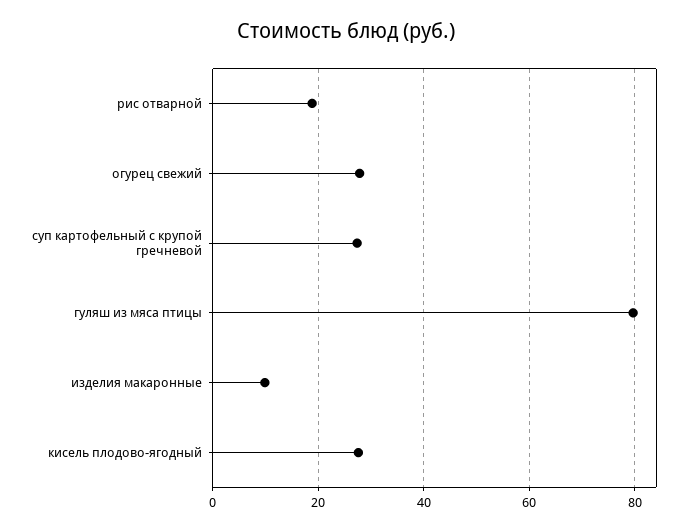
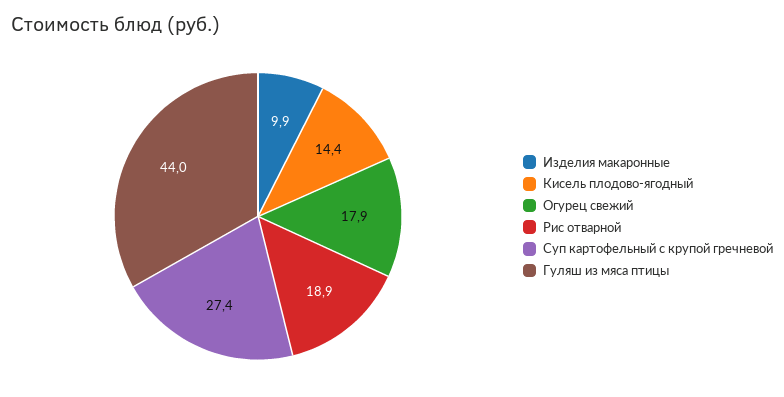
  {
    "рис отварной": 18.9,
-   "огурец свежий": 28,
+   "огурец свежий": 17.9,
    "суп картофельный с крупой гречневой": 27.4,
-   "гуляш из мяса птицы": 80,
+   "гуляш из мяса птицы": 44,
    "изделия макаронные": 9.9,
-   "кисель плодово-ягодный": 28
+   "кисель плодово-ягодный": 14.4
  }

